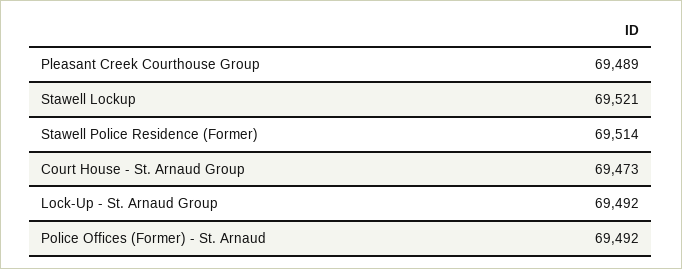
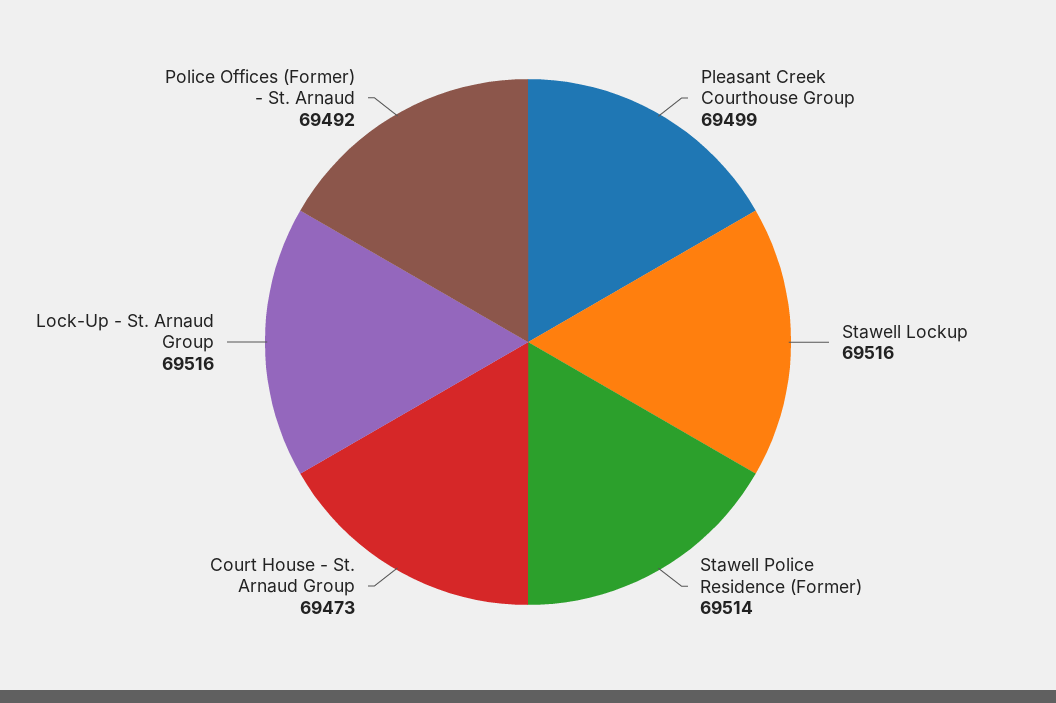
  {
-   "Pleasant Creek Courthouse Group": 69489,
+   "Pleasant Creek Courthouse Group": 69499,
-   "Stawell Lockup": 69521,
+   "Stawell Lockup": 69516,
    "Stawell Police Residence (Former)": 69514,
    "Court House - St. Arnaud Group": 69473,
-   "Lock-Up - St. Arnaud Group": 69492,
+   "Lock-Up - St. Arnaud Group": 69516,
    "Police Offices (Former) - St. Arnaud": 69492
  }

